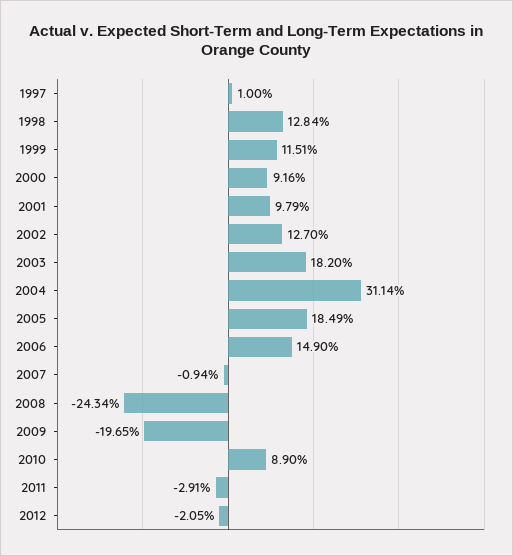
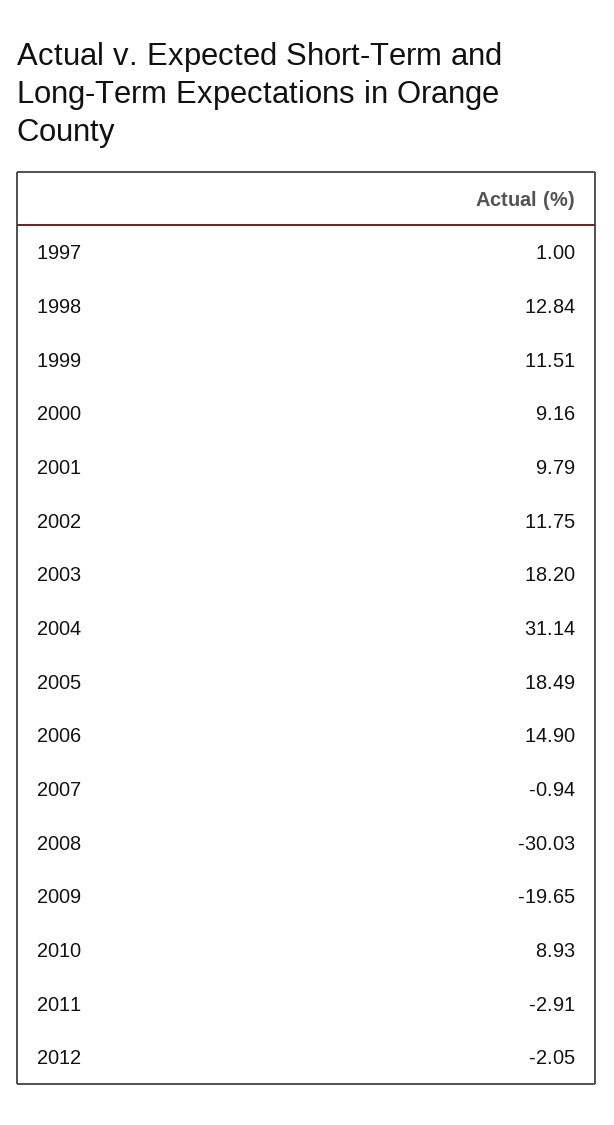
  {
    "1997": 1,
    "1998": 12.84,
    "1999": 11.51,
    "2000": 9.16,
    "2001": 9.79,
-   "2002": 12.7,
+   "2002": 11.75,
    "2003": 18.2,
    "2004": 31.14,
    "2005": 18.49,
    "2006": 14.9,
    "2007": -0.94,
-   "2008": -24.34,
+   "2008": -30.03,
    "2009": -19.65,
-   "2010": 8.9,
+   "2010": 8.93,
    "2011": -2.91,
    "2012": -2.05
  }

